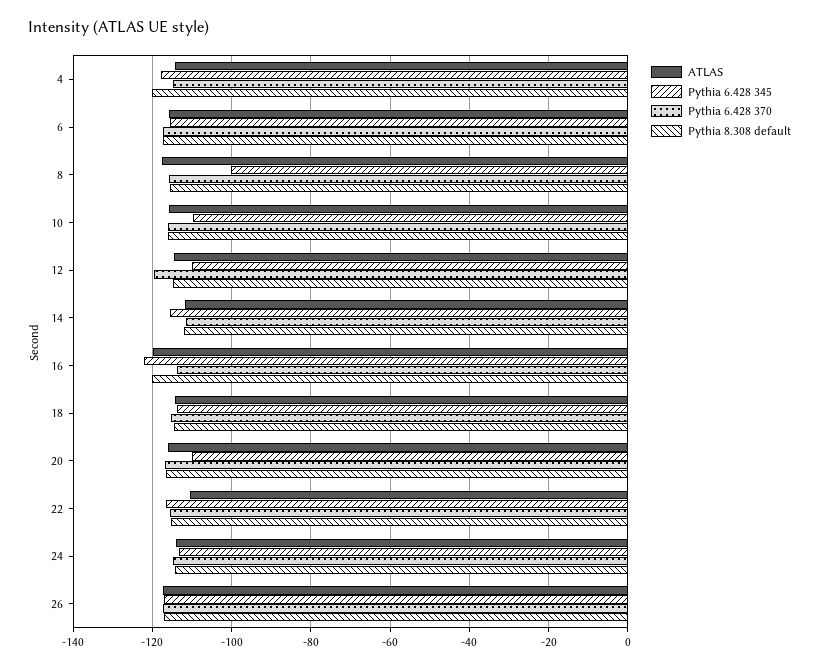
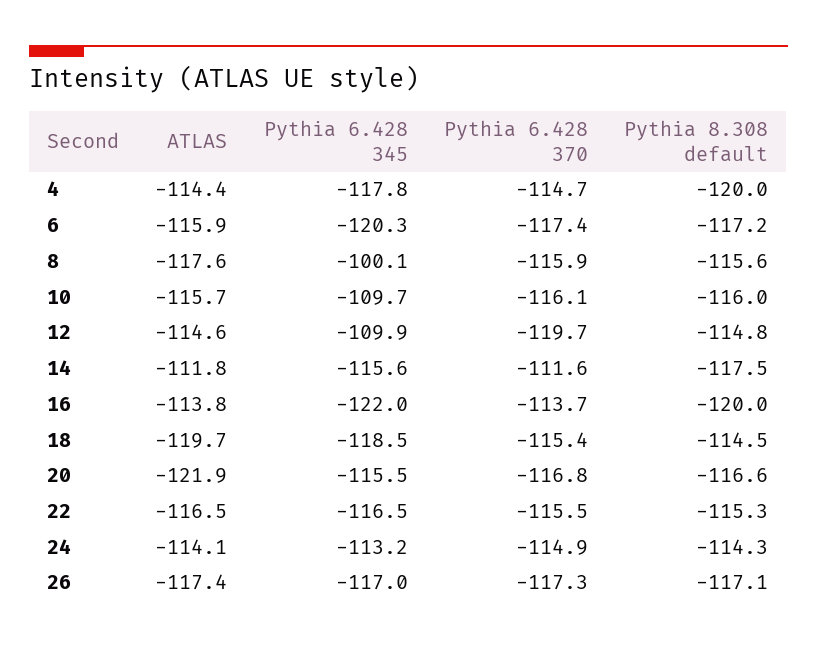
  {
    "ATLAS": {
      "4": -114.4,
      "6": -115.9,
      "8": -117.6,
      "10": -115.7,
      "12": -114.6,
      "14": -111.8,
-     "16": -120,
+     "16": -113.8,
-     "18": -114,
+     "18": -119.7,
-     "20": -116,
+     "20": -121.9,
-     "22": -110,
+     "22": -116.5,
      "24": -114.1,
      "26": -117.4
    },
    "Pythia 6.428 345": {
      "4": -117.8,
-     "6": -116,
+     "6": -120.3,
      "8": -100.1,
      "10": -109.7,
      "12": -109.9,
      "14": -115.6,
      "16": -122,
-     "18": -114,
+     "18": -118.5,
-     "20": -110,
+     "20": -115.5,
      "22": -116.5,
      "24": -113.2,
      "26": -117
    },
    "Pythia 6.428 370": {
      "4": -114.7,
      "6": -117.4,
      "8": -115.9,
      "10": -116.1,
      "12": -119.7,
      "14": -111.6,
      "16": -113.7,
      "18": -115.4,
      "20": -116.8,
      "22": -115.5,
      "24": -114.9,
      "26": -117.3
    },
    "Pythia 8.308 default": {
      "4": -120,
      "6": -117.2,
      "8": -115.6,
      "10": -116,
      "12": -114.8,
-     "14": -112,
+     "14": -117.5,
      "16": -120,
      "18": -114.5,
      "20": -116.6,
      "22": -115.3,
      "24": -114.3,
      "26": -117.1
    }
  }

